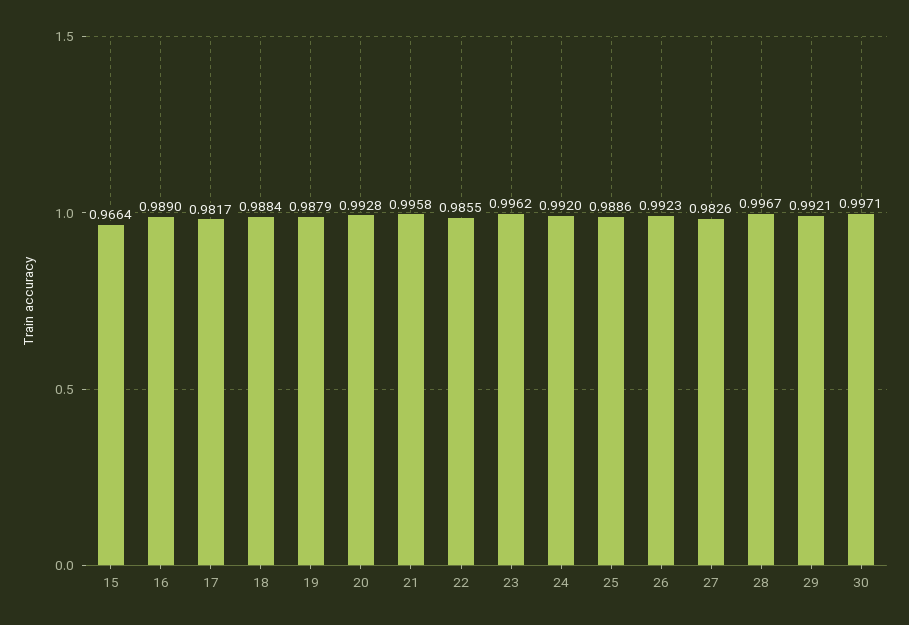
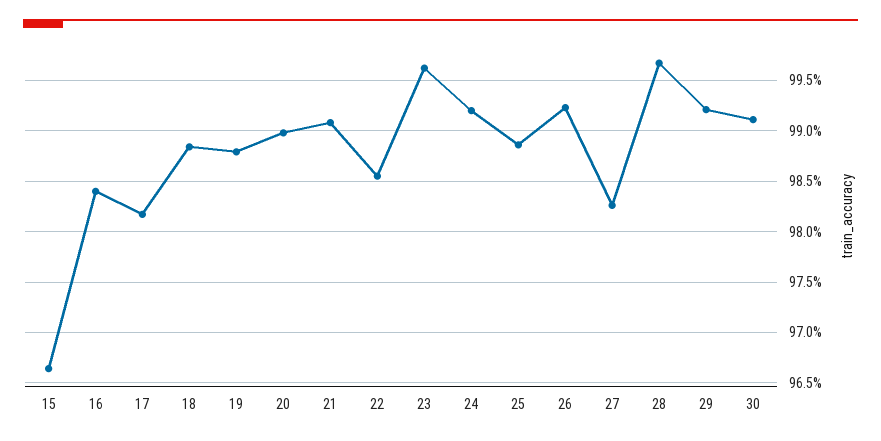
  {
    "15": 0.9664,
-   "16": 0.989,
+   "16": 0.984,
    "17": 0.9817,
    "18": 0.9884,
    "19": 0.9879,
-   "20": 0.9928,
+   "20": 0.99,
-   "21": 0.9958,
+   "21": 0.991,
    "22": 0.9855,
    "23": 0.9962,
    "24": 0.992,
    "25": 0.9886,
    "26": 0.9923,
    "27": 0.9826,
    "28": 0.9967,
    "29": 0.9921,
-   "30": 0.9971
+   "30": 0.991
  }

